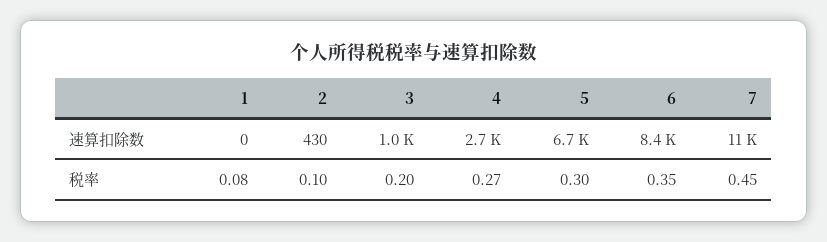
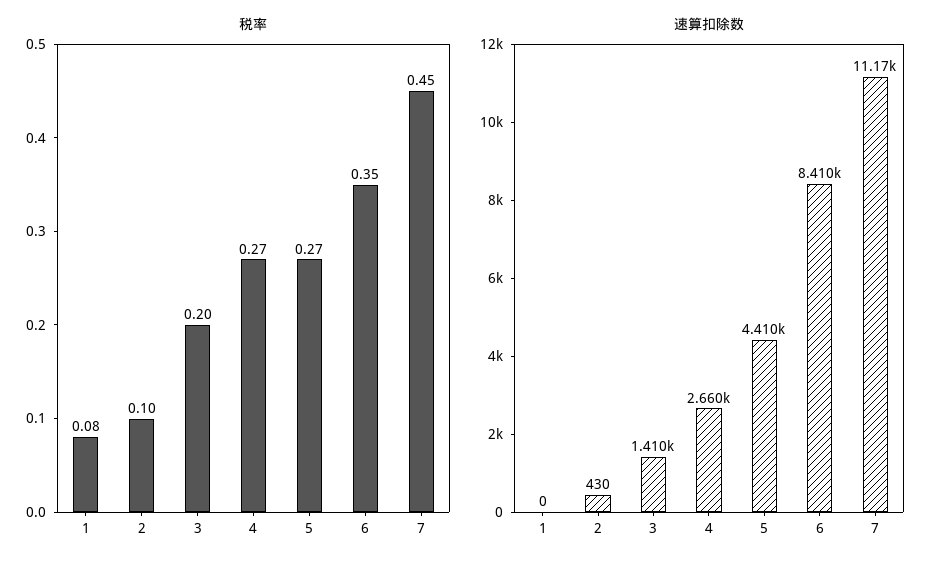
  {
    "速算扣除数": {
      "1": 0,
      "2": 430,
-     "3": 1000,
+     "3": 1410,
      "4": 2660,
-     "5": 6700,
+     "5": 4410,
      "6": 8410,
      "7": 11170
    },
    "税率": {
      "1": 0.08,
      "2": 0.1,
      "3": 0.2,
      "4": 0.27,
-     "5": 0.3,
+     "5": 0.27,
      "6": 0.35,
      "7": 0.45
    }
  }

